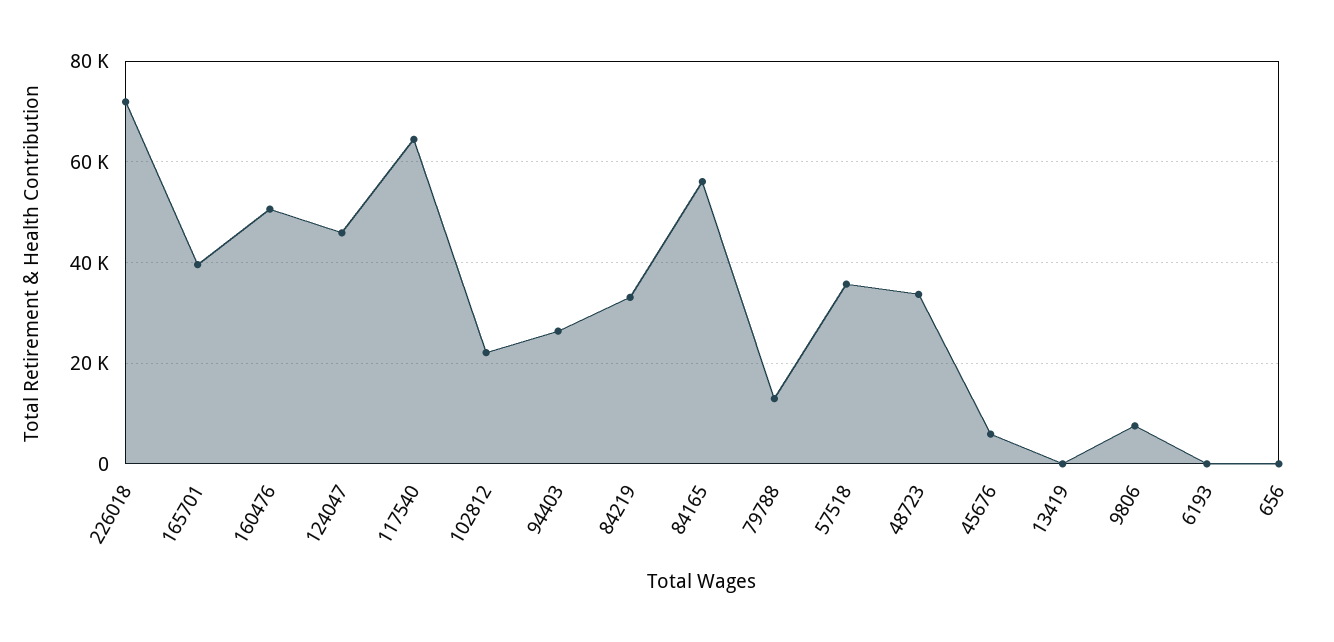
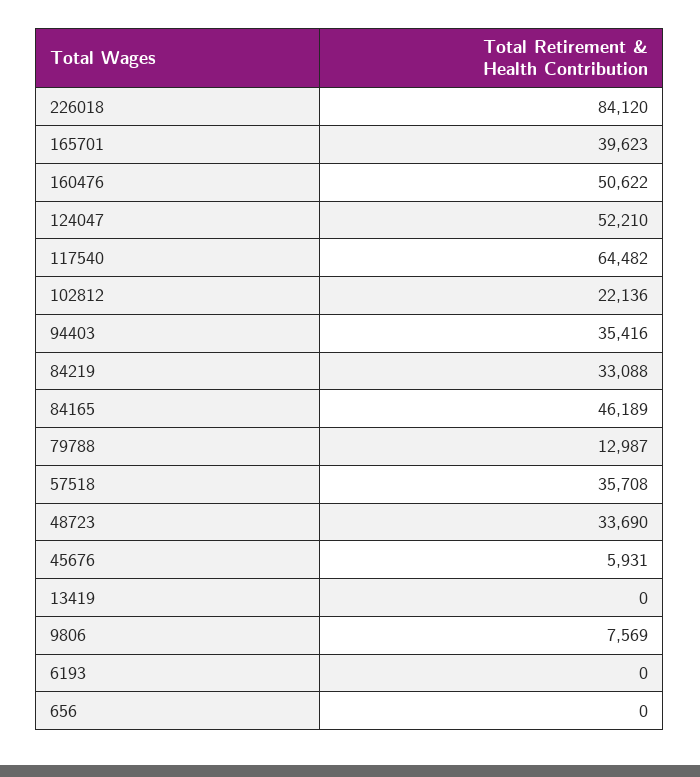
  {
-   "226018": 72000,
+   "226018": 84120,
    "165701": 39623,
    "160476": 50622,
-   "124047": 46000,
+   "124047": 52210,
    "117540": 64482,
    "102812": 22136,
-   "94403": 26000,
+   "94403": 35416,
    "84219": 33088,
-   "84165": 56000,
+   "84165": 46189,
    "79788": 12987,
    "57518": 35708,
    "48723": 33690,
    "45676": 5931,
    "13419": 0,
    "9806": 7569,
    "6193": 0,
    "656": 0
  }

